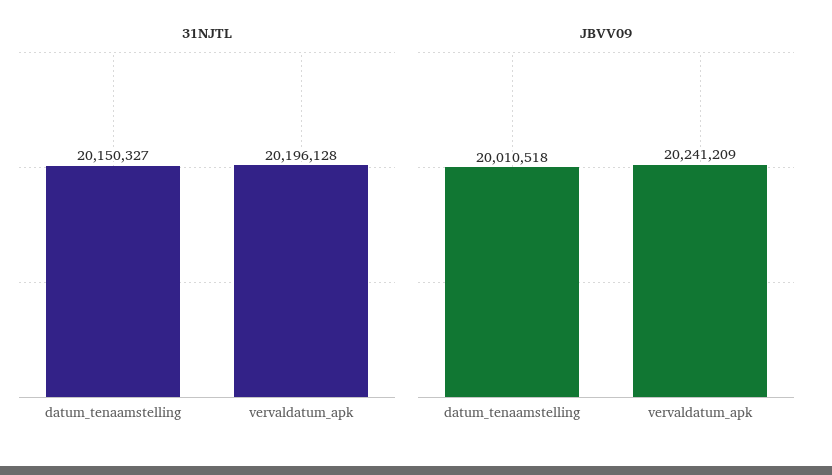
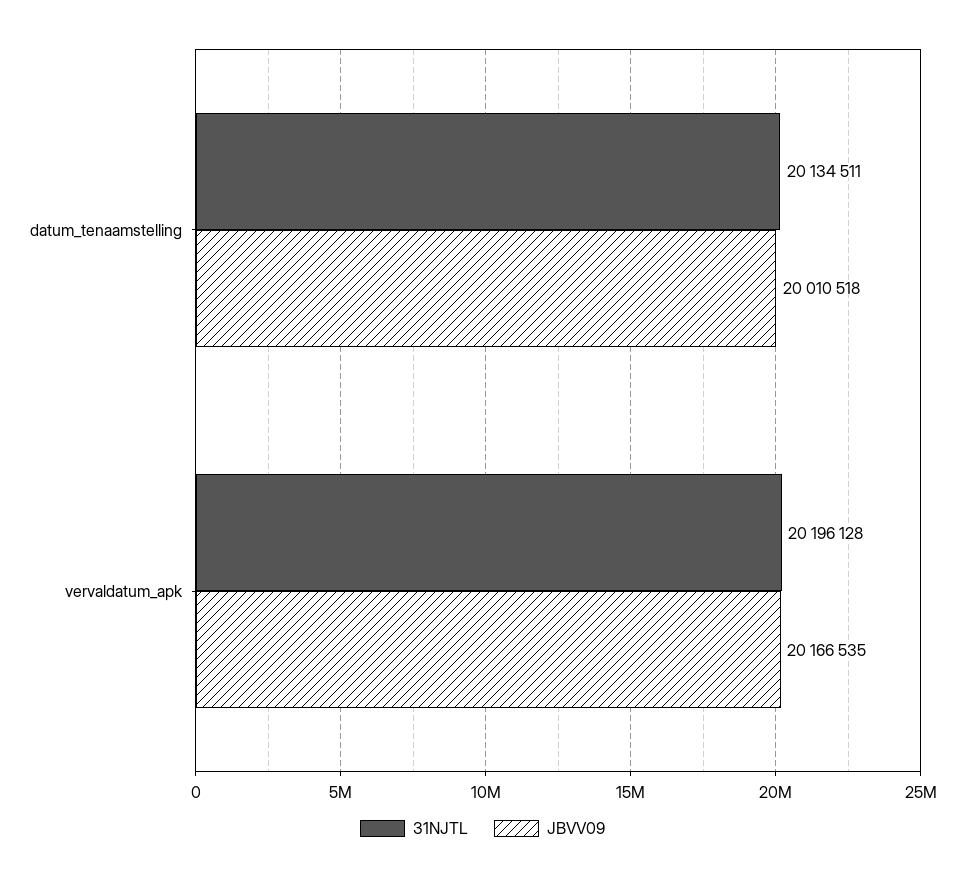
  {
    "31NJTL": {
-     "datum_tenaamstelling": 20150327,
+     "datum_tenaamstelling": 20134511,
      "vervaldatum_apk": 20196128
    },
    "JBVV09": {
      "datum_tenaamstelling": 20010518,
-     "vervaldatum_apk": 20241209
+     "vervaldatum_apk": 20166535
    }
  }

